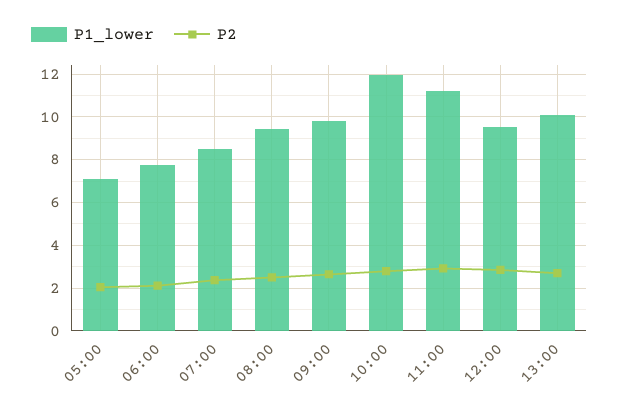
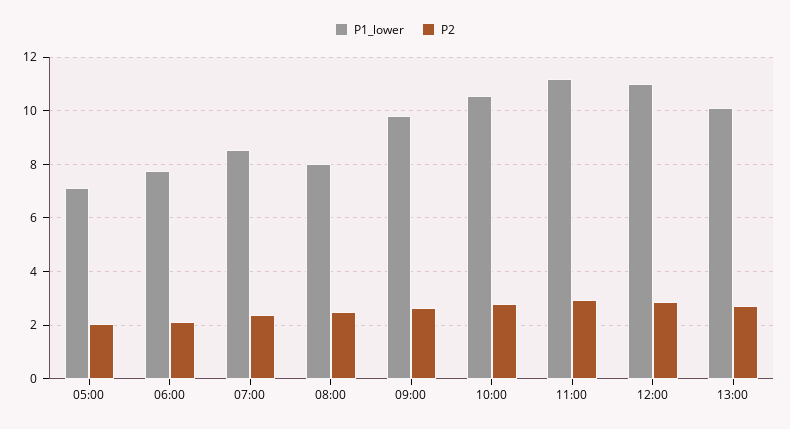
  {
    "P1_lower": {
      "05:00": 7,
      "06:00": 7.75,
      "07:00": 8.5,
-     "08:00": 9.5,
+     "08:00": 8,
      "09:00": 9.75,
-     "10:00": 12,
+     "10:00": 10.5,
      "11:00": 11.25,
-     "12:00": 9.5,
+     "12:00": 11,
      "13:00": 10
    },
    "P2": {
      "05:00": 2,
      "06:00": 2,
      "07:00": 2.5,
      "08:00": 2.5,
      "09:00": 2.75,
      "10:00": 2.75,
      "11:00": 3,
      "12:00": 2.75,
      "13:00": 2.75
    }
  }

